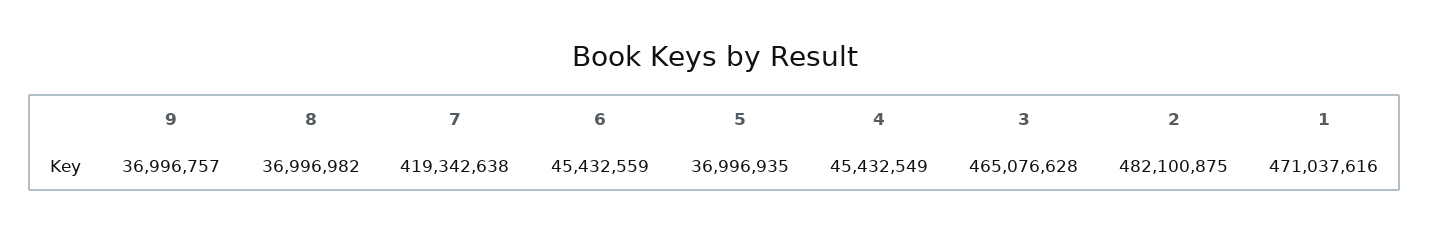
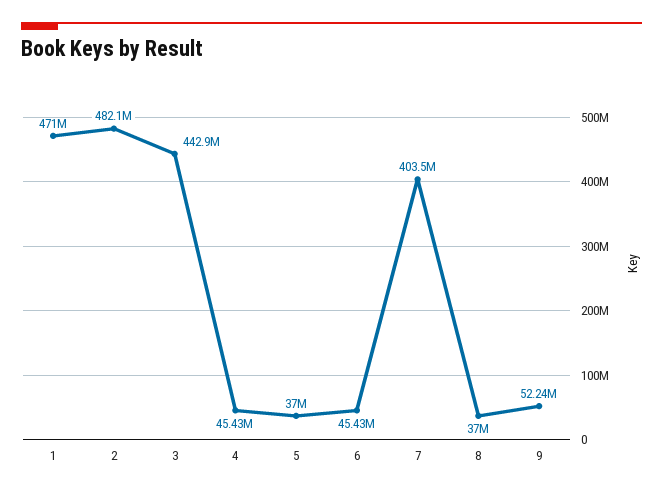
  {
-   "9": 36996757,
+   "9": 52240000,
    "8": 36996982,
-   "7": 419342638,
+   "7": 403500000,
    "6": 45432559,
    "5": 36996935,
    "4": 45432549,
-   "3": 465076628,
+   "3": 442900000,
    "2": 482100875,
    "1": 471037616
  }

